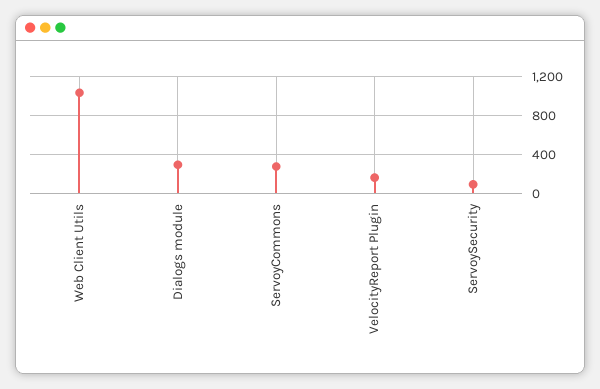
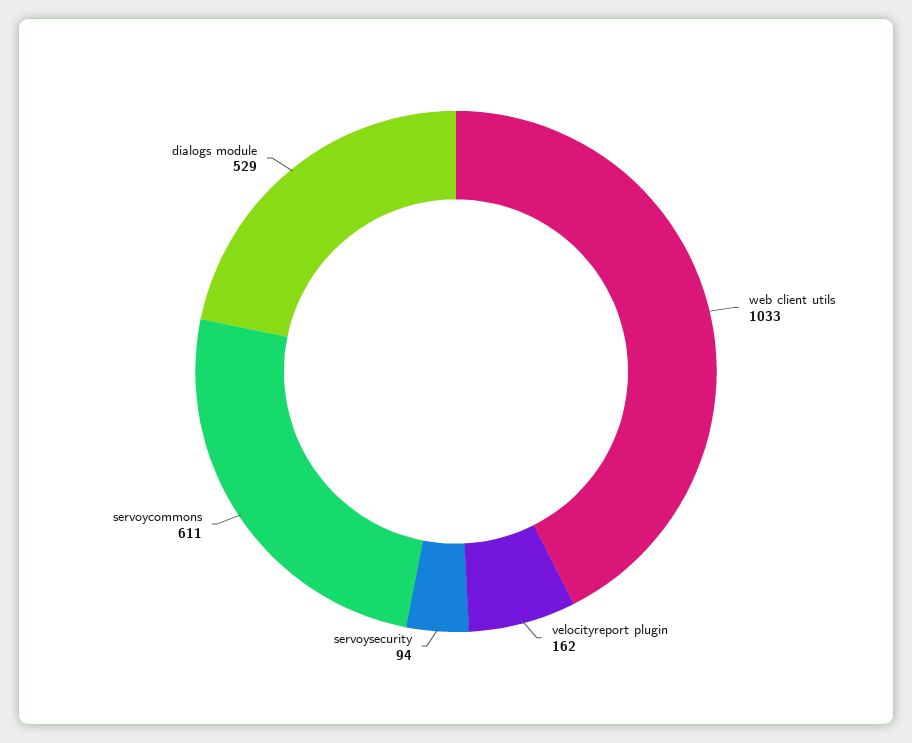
  {
    "Web Client Utils": 1033,
-   "Dialogs module": 300,
+   "Dialogs module": 529,
-   "ServoyCommons": 300,
+   "ServoyCommons": 611,
    "VelocityReport Plugin": 162,
    "ServoySecurity": 94
  }

